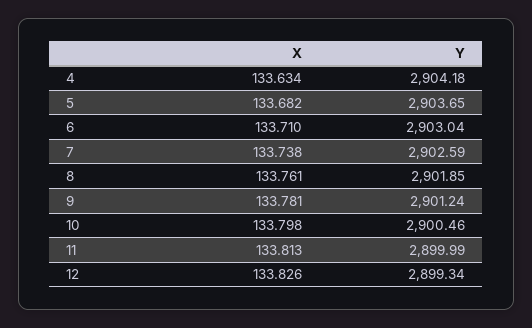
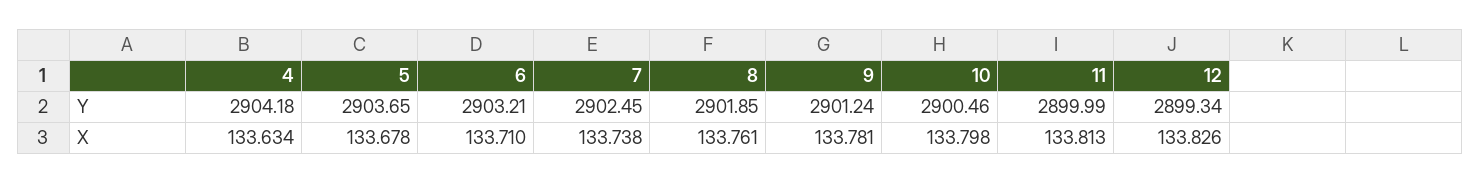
  {
    "X": {
      "4": 133.634,
-     "5": 133.682,
+     "5": 133.678,
      "6": 133.71,
      "7": 133.738,
      "8": 133.761,
      "9": 133.781,
      "10": 133.798,
      "11": 133.813,
      "12": 133.826
    },
    "Y": {
      "4": 2904.18,
      "5": 2903.65,
-     "6": 2903.04,
+     "6": 2903.21,
-     "7": 2902.59,
+     "7": 2902.45,
      "8": 2901.85,
      "9": 2901.24,
      "10": 2900.46,
      "11": 2899.99,
      "12": 2899.34
    }
  }

